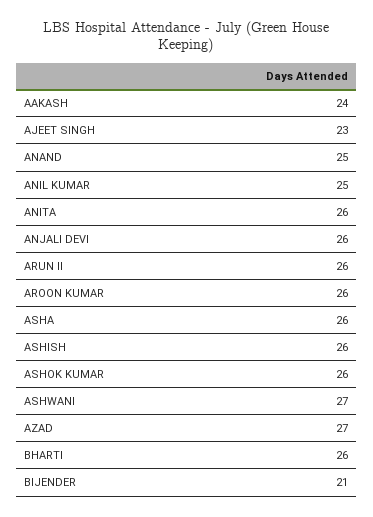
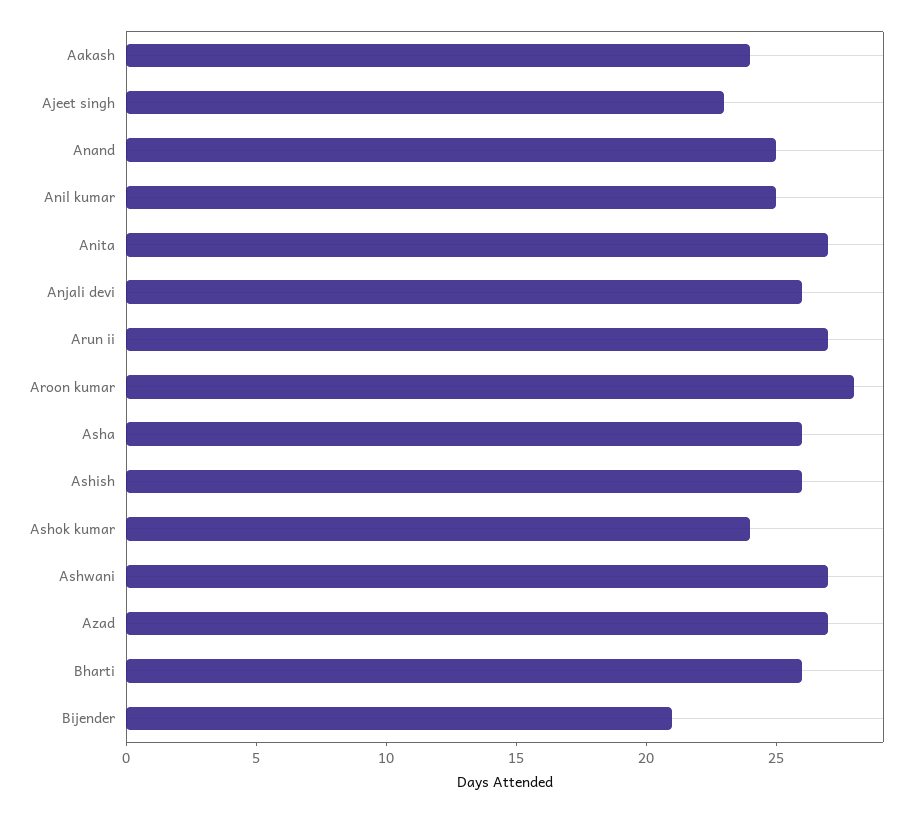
  {
    "AAKASH": 24,
    "AJEET SINGH": 23,
    "ANAND": 25,
    "ANIL KUMAR": 25,
-   "ANITA": 26,
+   "ANITA": 27,
    "ANJALI DEVI": 26,
-   "ARUN II": 26,
+   "ARUN II": 27,
-   "AROON KUMAR": 26,
+   "AROON KUMAR": 28,
    "ASHA": 26,
    "ASHISH": 26,
-   "ASHOK KUMAR": 26,
+   "ASHOK KUMAR": 24,
    "ASHWANI": 27,
    "AZAD": 27,
    "BHARTI": 26,
    "BIJENDER": 21
  }

